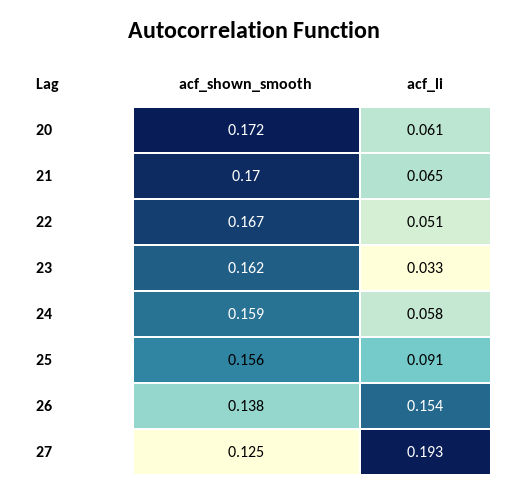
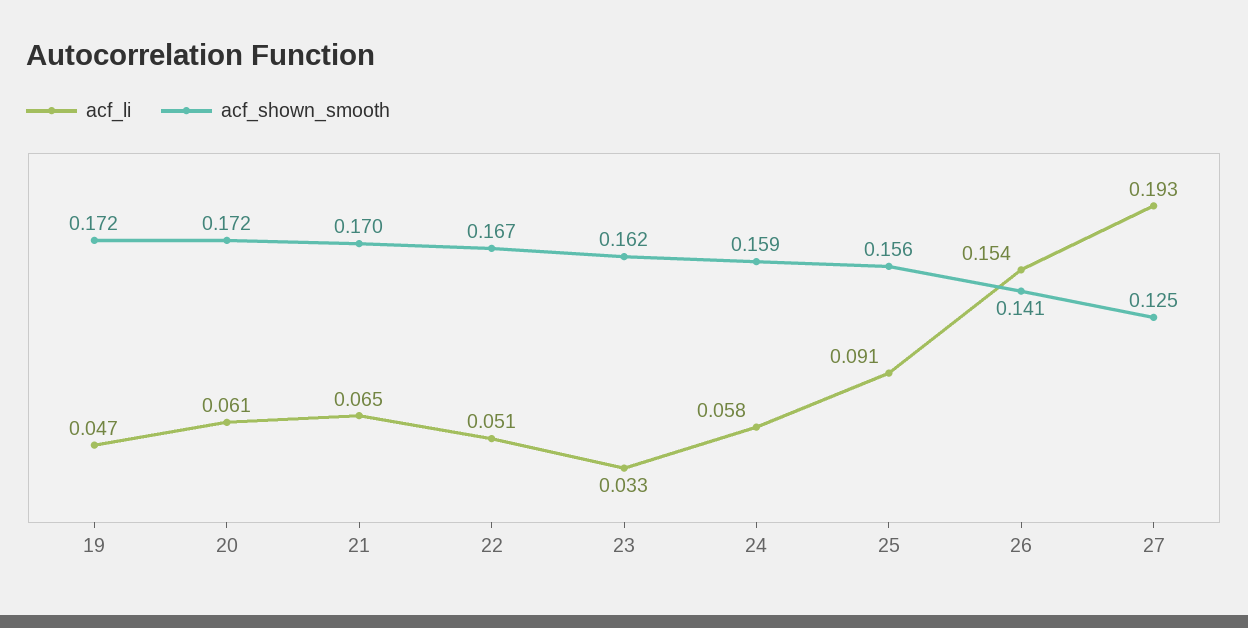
  {
    "acf_shown_smooth": {
      "20": 0.172,
      "21": 0.17,
      "22": 0.167,
      "23": 0.162,
      "24": 0.159,
      "25": 0.156,
-     "26": 0.138,
+     "26": 0.141,
-     "27": 0.125
+     "27": 0.125,
+     "19": 0.172
    },
    "acf_li": {
      "20": 0.061,
      "21": 0.065,
      "22": 0.051,
      "23": 0.033,
      "24": 0.058,
      "25": 0.091,
      "26": 0.154,
-     "27": 0.193
+     "27": 0.193,
+     "19": 0.047
    }
  }

